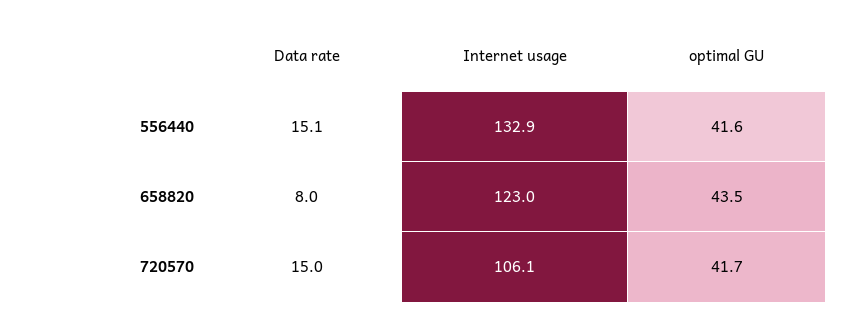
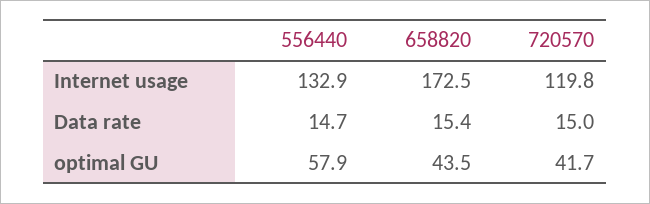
  {
    "Data rate": {
-     "556440": 15.1,
+     "556440": 14.7,
-     "658820": 8,
+     "658820": 15.4,
      "720570": 15
    },
    "Internet usage": {
      "556440": 132.9,
-     "658820": 123,
+     "658820": 172.5,
-     "720570": 106.1
+     "720570": 119.8
    },
    "optimal GU": {
-     "556440": 41.6,
+     "556440": 57.9,
      "658820": 43.5,
      "720570": 41.7
    }
  }

